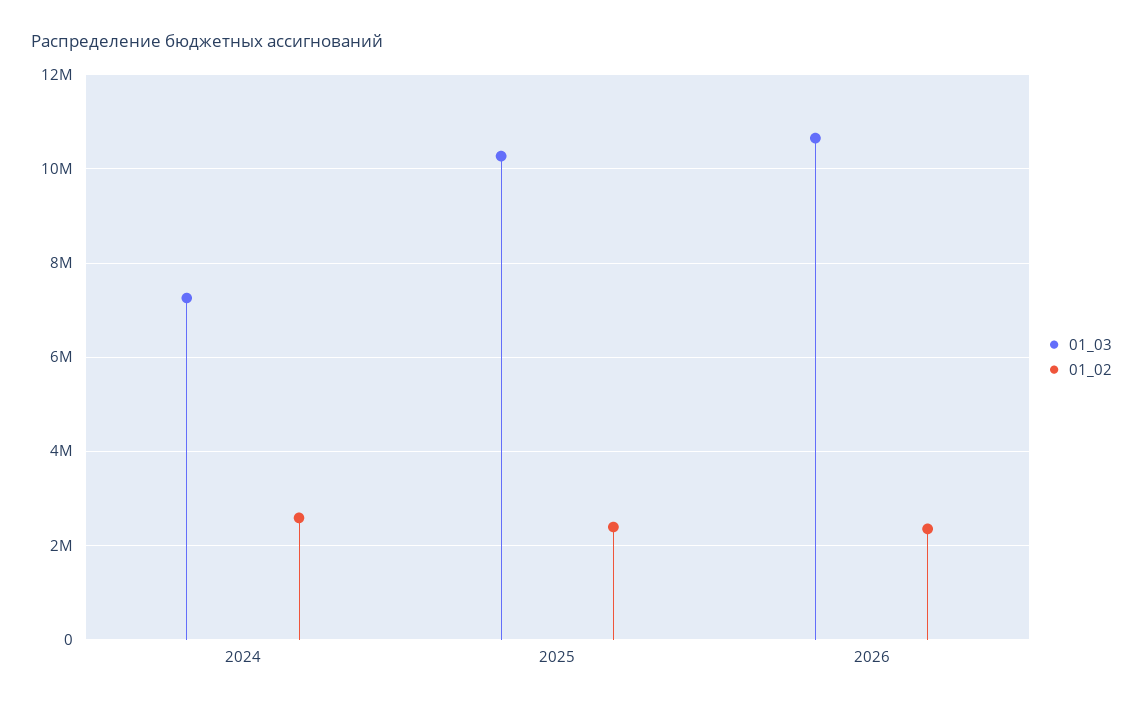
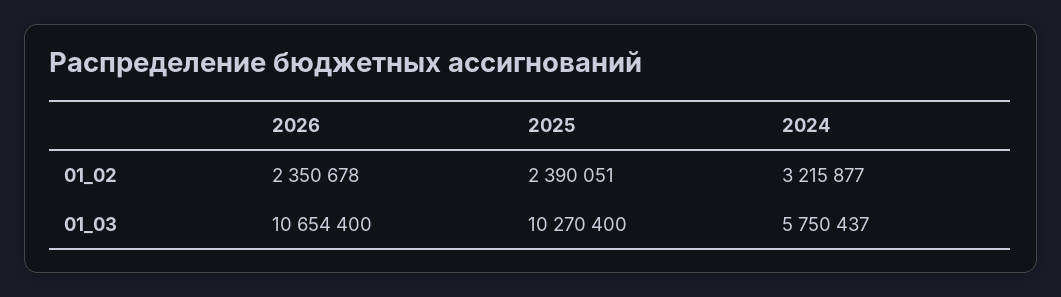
  {
    "01_03": {
-     "2024": 7200000,
+     "2024": 5750437,
      "2025": 10270400,
      "2026": 10654400
    },
    "01_02": {
-     "2024": 2600000,
+     "2024": 3215877,
      "2025": 2390051,
      "2026": 2350678
    }
  }

